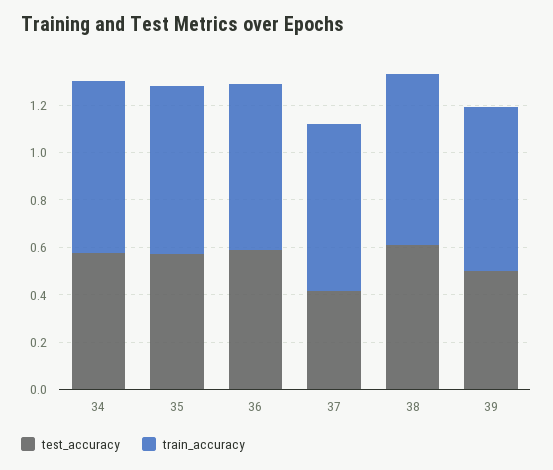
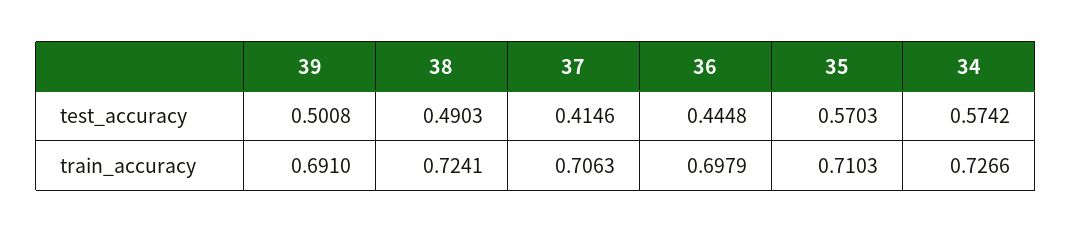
  {
    "test_accuracy": {
      "34": 0.5742,
      "35": 0.5703,
-     "36": 0.6,
+     "36": 0.4448,
      "37": 0.4146,
-     "38": 0.6,
+     "38": 0.4903,
      "39": 0.5008
    },
    "train_accuracy": {
      "34": 0.7266,
      "35": 0.7103,
      "36": 0.6979,
      "37": 0.7063,
      "38": 0.7241,
      "39": 0.691
    }
  }

